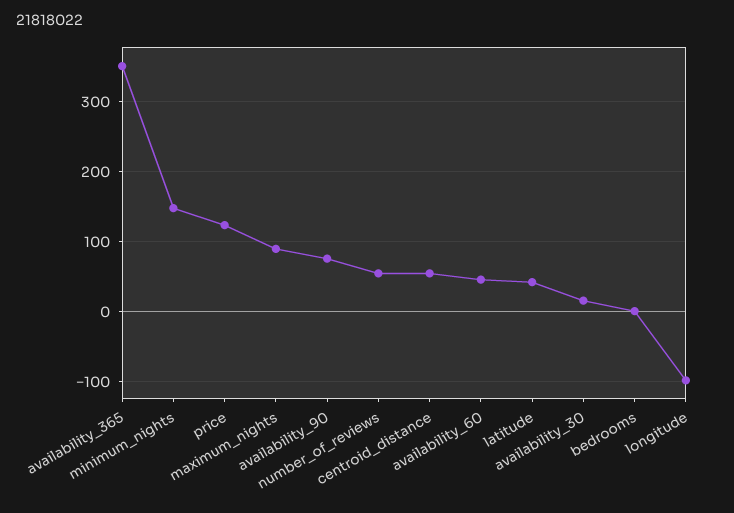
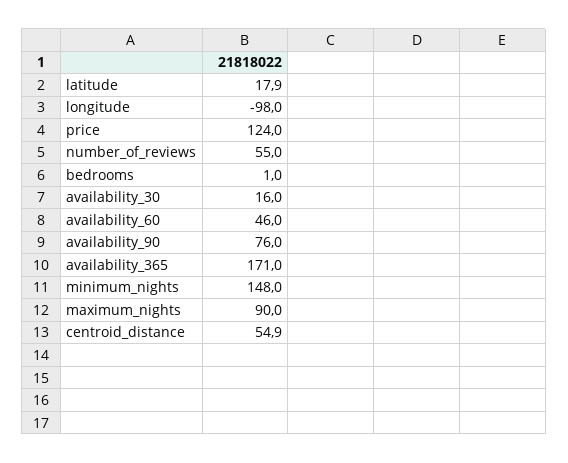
  {
-   "availability_365": 350,
+   "availability_365": 171,
    "minimum_nights": 148,
    "price": 124,
    "maximum_nights": 90,
    "availability_90": 76,
    "number_of_reviews": 55,
    "centroid_distance": 54.9,
    "availability_60": 46,
-   "latitude": 40,
+   "latitude": 17.9,
    "availability_30": 16,
    "bedrooms": 1,
    "longitude": -98
  }

